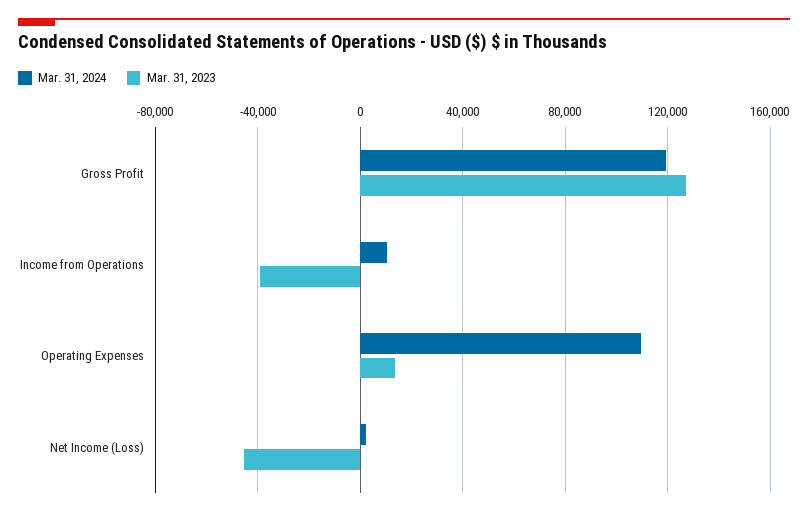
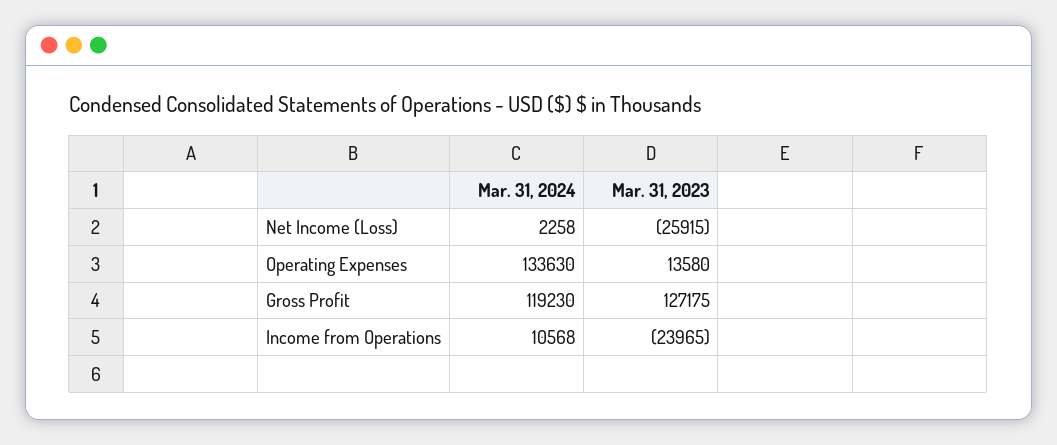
  {
    "Mar. 31, 2024": {
      "Gross Profit": 119230,
      "Income from Operations": 10568,
-     "Operating Expenses": 110000,
+     "Operating Expenses": 133630,
      "Net Income (Loss)": 2258
    },
    "Mar. 31, 2023": {
      "Gross Profit": 127175,
-     "Income from Operations": -40000,
+     "Income from Operations": -23965,
      "Operating Expenses": 13580,
-     "Net Income (Loss)": -45000
+     "Net Income (Loss)": -25915
    }
  }

